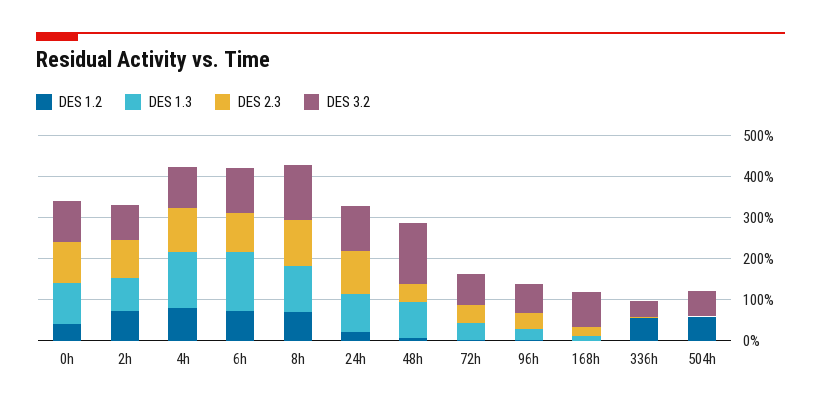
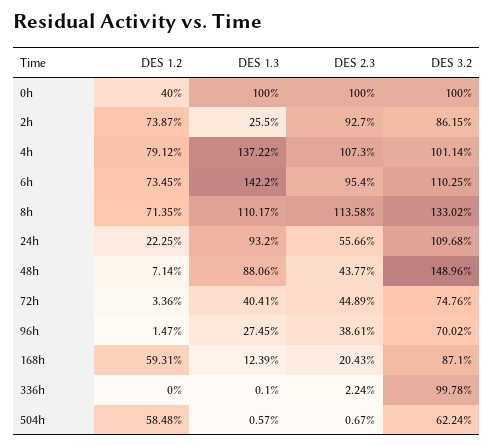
  {
    "DES 1.2": {
      "0h": 40,
      "2h": 73.87,
      "4h": 79.12,
      "6h": 73.45,
      "8h": 71.35,
      "24h": 22.25,
      "48h": 7.14,
      "72h": 3.36,
      "96h": 1.47,
-     "168h": 0,
+     "168h": 59.31,
-     "336h": 60,
+     "336h": 0,
      "504h": 58.48
    },
    "DES 1.3": {
      "0h": 100,
-     "2h": 80,
+     "2h": 25.5,
      "4h": 137.22,
      "6h": 142.2,
      "8h": 110.17,
      "24h": 93.2,
      "48h": 88.06,
      "72h": 40.41,
      "96h": 27.45,
      "168h": 12.39,
      "336h": 0.1,
      "504h": 0.57
    },
    "DES 2.3": {
      "0h": 100,
      "2h": 92.7,
      "4h": 107.3,
      "6h": 95.4,
      "8h": 113.58,
-     "24h": 100,
+     "24h": 55.66,
      "48h": 43.77,
      "72h": 44.89,
      "96h": 38.61,
      "168h": 20.43,
      "336h": 2.24,
      "504h": 0.67
    },
    "DES 3.2": {
      "0h": 100,
      "2h": 86.15,
      "4h": 101.14,
      "6h": 110.25,
      "8h": 133.02,
      "24h": 109.68,
      "48h": 148.96,
      "72h": 74.76,
      "96h": 70.02,
      "168h": 87.1,
-     "336h": 40,
+     "336h": 99.78,
      "504h": 62.24
    }
  }

